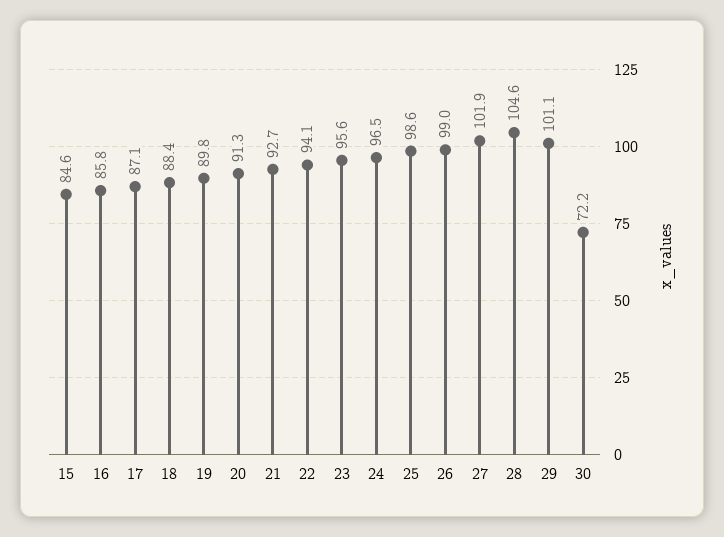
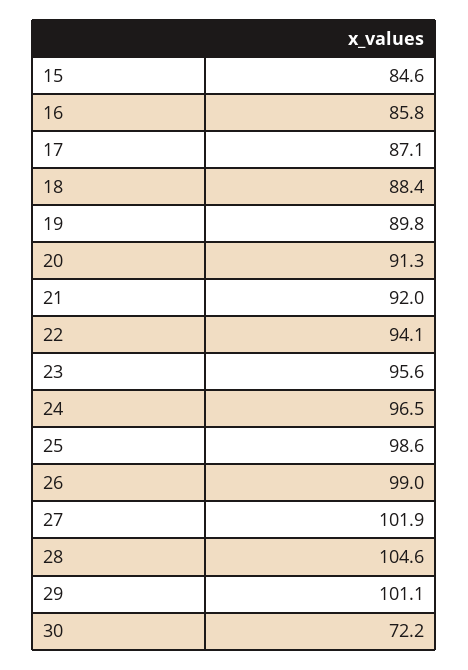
  {
    "15": 84.6,
    "16": 85.8,
    "17": 87.1,
    "18": 88.4,
    "19": 89.8,
    "20": 91.3,
-   "21": 92.7,
+   "21": 92,
    "22": 94.1,
    "23": 95.6,
    "24": 96.5,
    "25": 98.6,
    "26": 99,
    "27": 101.9,
    "28": 104.6,
    "29": 101.1,
    "30": 72.2
  }

